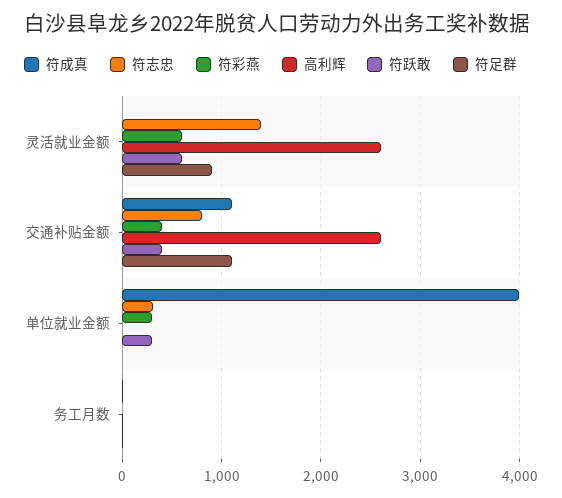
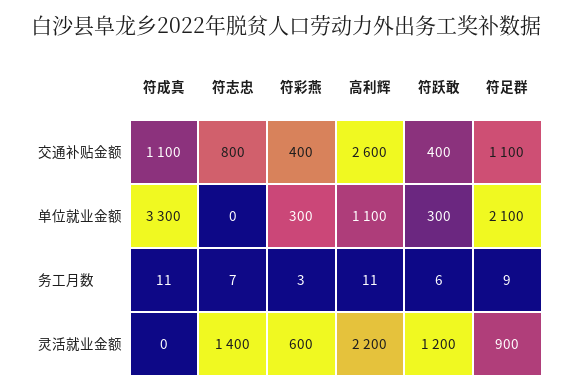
  {
    "符成真": {
      "灵活就业金额": 0,
      "交通补贴金额": 1100,
-     "单位就业金额": 4000,
+     "单位就业金额": 3300,
      "务工月数": 11
    },
    "符志忠": {
      "灵活就业金额": 1400,
      "交通补贴金额": 800,
-     "单位就业金额": 300,
+     "单位就业金额": 0,
      "务工月数": 7
    },
    "符彩燕": {
      "灵活就业金额": 600,
      "交通补贴金额": 400,
      "单位就业金额": 300,
      "务工月数": 3
    },
    "高利辉": {
-     "灵活就业金额": 2600,
+     "灵活就业金额": 2200,
      "交通补贴金额": 2600,
-     "单位就业金额": 0,
+     "单位就业金额": 1100,
      "务工月数": 11
    },
    "符跃敢": {
-     "灵活就业金额": 600,
+     "灵活就业金额": 1200,
      "交通补贴金额": 400,
      "单位就业金额": 300,
      "务工月数": 6
    },
    "符足群": {
      "灵活就业金额": 900,
      "交通补贴金额": 1100,
-     "单位就业金额": 0,
+     "单位就业金额": 2100,
      "务工月数": 9
    }
  }

